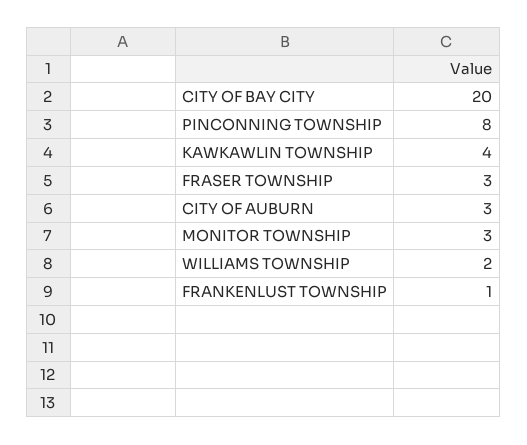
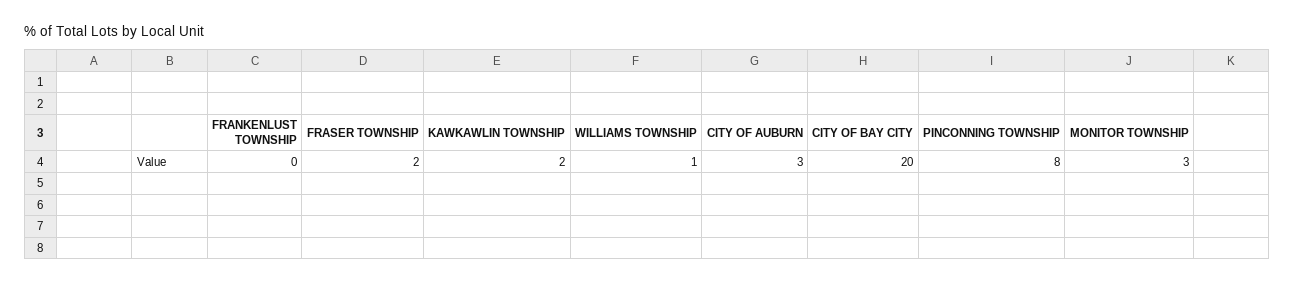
  {
    "CITY OF BAY CITY": 20,
    "PINCONNING TOWNSHIP": 8,
-   "KAWKAWLIN TOWNSHIP": 4,
+   "KAWKAWLIN TOWNSHIP": 2,
-   "FRASER TOWNSHIP": 3,
+   "FRASER TOWNSHIP": 2,
    "CITY OF AUBURN": 3,
    "MONITOR TOWNSHIP": 3,
-   "WILLIAMS TOWNSHIP": 2,
+   "WILLIAMS TOWNSHIP": 1,
-   "FRANKENLUST TOWNSHIP": 1
+   "FRANKENLUST TOWNSHIP": 0
  }

